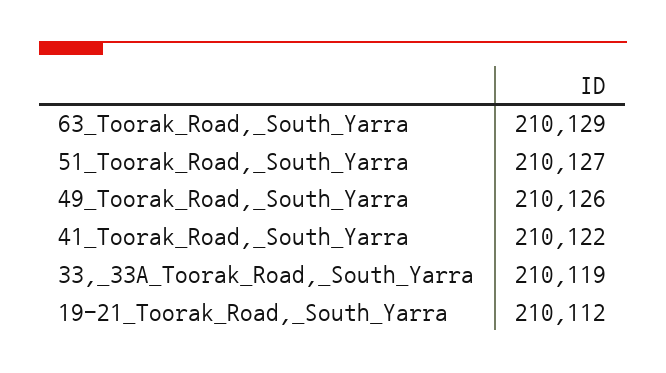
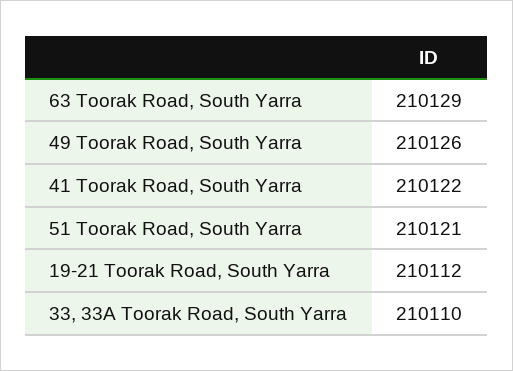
  {
    "63_Toorak_Road,_South_Yarra": 210129,
-   "51_Toorak_Road,_South_Yarra": 210127,
+   "51_Toorak_Road,_South_Yarra": 210121,
    "49_Toorak_Road,_South_Yarra": 210126,
    "41_Toorak_Road,_South_Yarra": 210122,
-   "33,_33A_Toorak_Road,_South_Yarra": 210119,
+   "33,_33A_Toorak_Road,_South_Yarra": 210110,
    "19-21_Toorak_Road,_South_Yarra": 210112
  }

